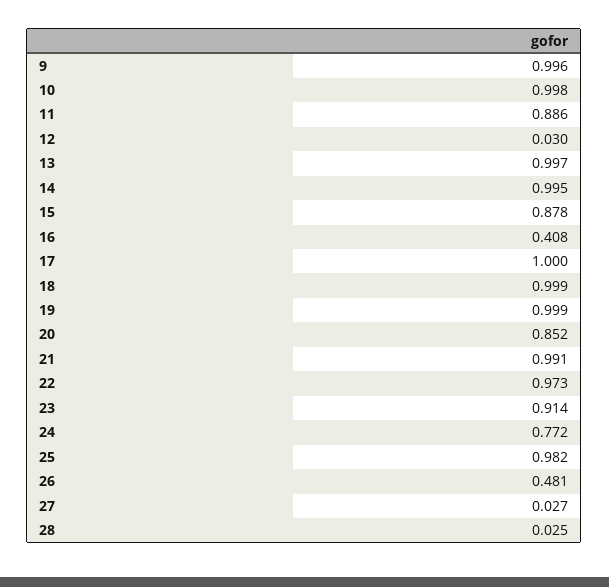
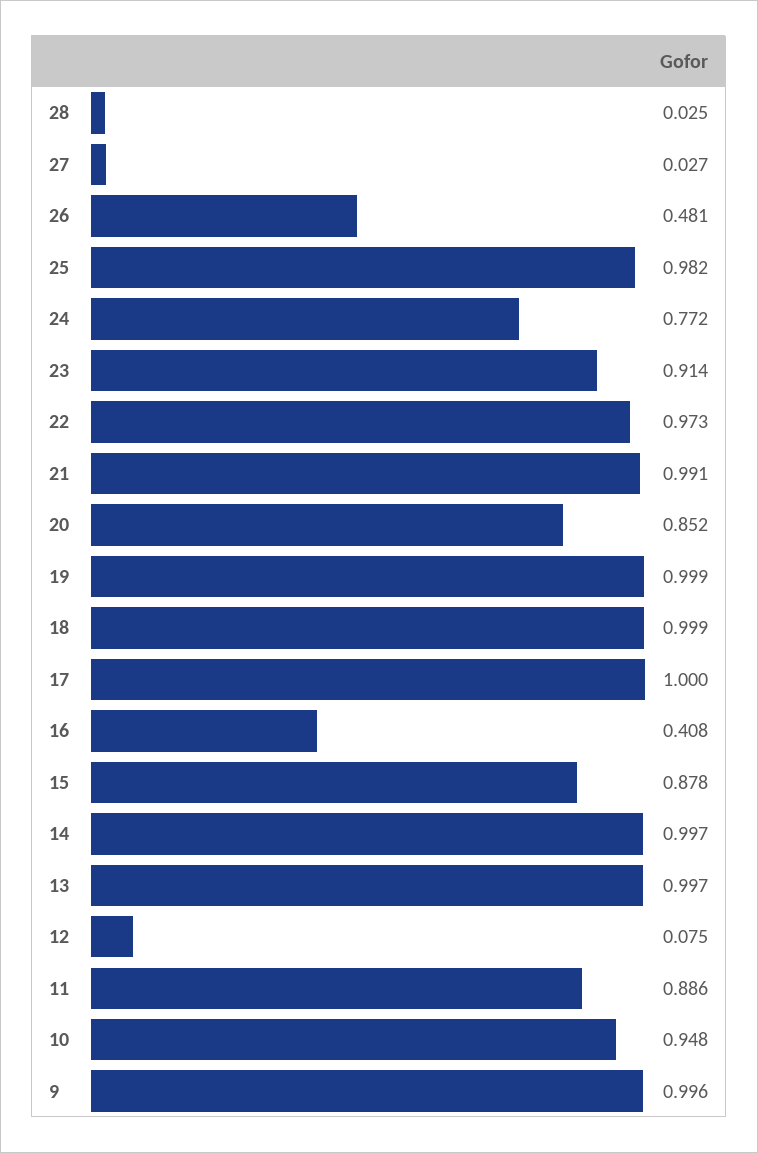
  {
    "9": 0.996,
-   "10": 0.998,
+   "10": 0.948,
    "11": 0.886,
-   "12": 0.03,
+   "12": 0.075,
    "13": 0.997,
-   "14": 0.995,
+   "14": 0.997,
    "15": 0.878,
    "16": 0.408,
    "17": 1,
    "18": 0.999,
    "19": 0.999,
    "20": 0.852,
    "21": 0.991,
    "22": 0.973,
    "23": 0.914,
    "24": 0.772,
    "25": 0.982,
    "26": 0.481,
    "27": 0.027,
    "28": 0.025
  }

